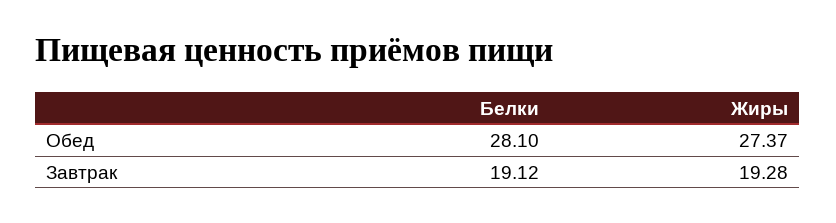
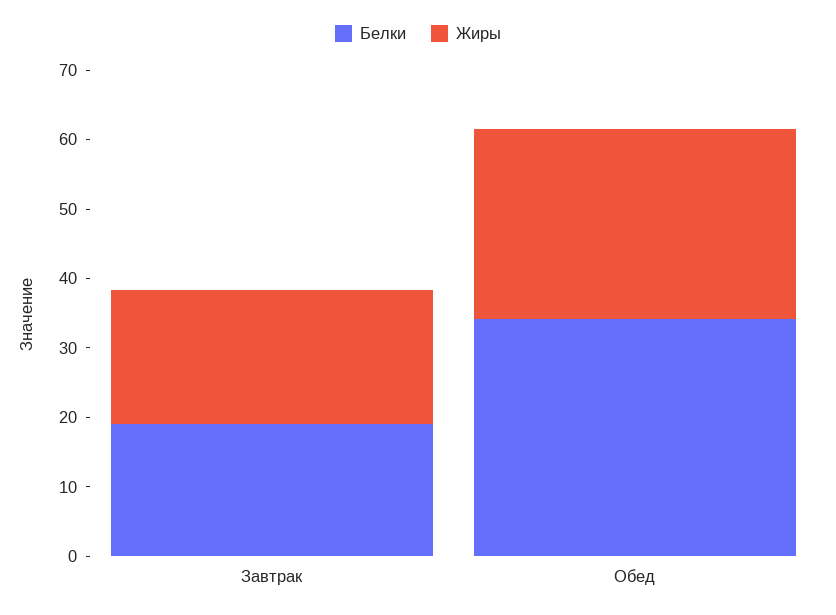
  {
    "Белки": {
-     "Обед": 28.1,
+     "Обед": 34,
      "Завтрак": 19.12
    },
    "Жиры": {
      "Обед": 27.37,
      "Завтрак": 19.28
    }
  }

